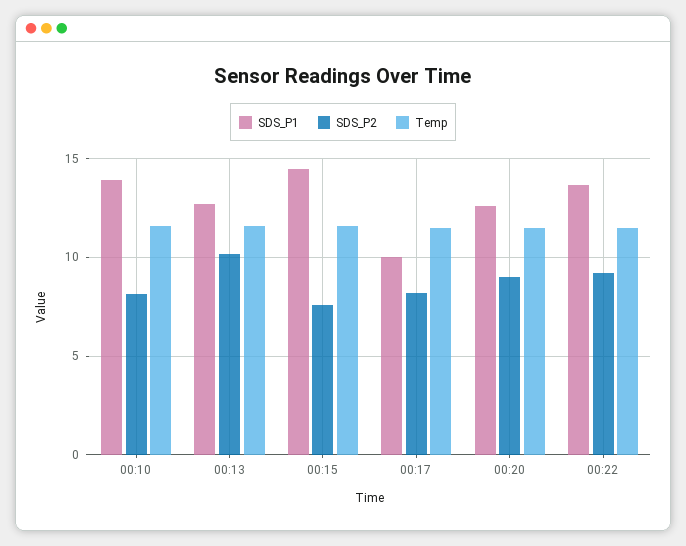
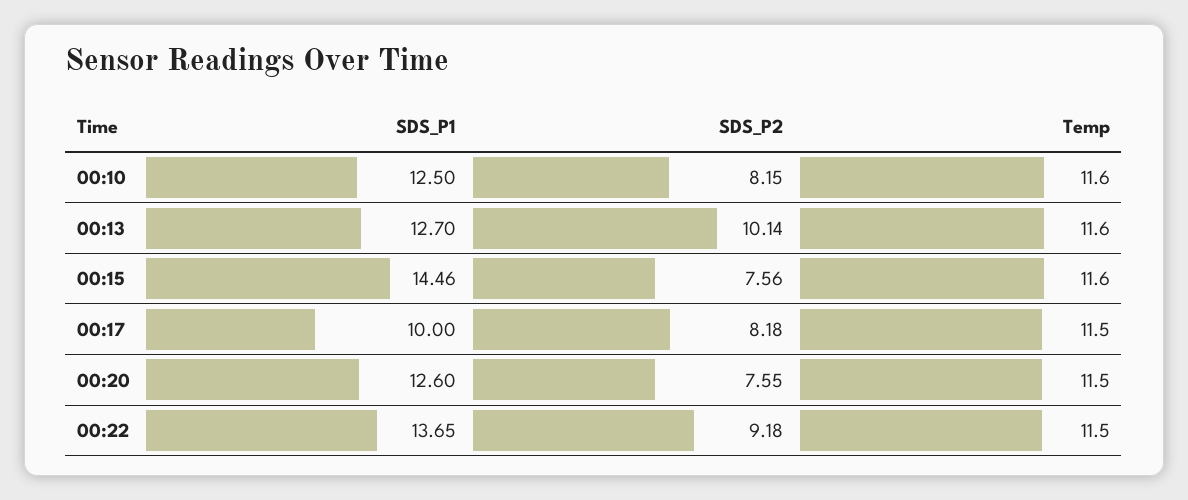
  {
    "SDS_P1": {
-     "00:10": 14,
+     "00:10": 12.5,
      "00:13": 12.7,
      "00:15": 14.46,
      "00:17": 10,
      "00:20": 12.6,
      "00:22": 13.65
    },
    "SDS_P2": {
      "00:10": 8.15,
      "00:13": 10.14,
      "00:15": 7.56,
      "00:17": 8.18,
-     "00:20": 9,
+     "00:20": 7.55,
      "00:22": 9.18
    },
    "Temp": {
      "00:10": 11.6,
      "00:13": 11.6,
      "00:15": 11.6,
      "00:17": 11.5,
      "00:20": 11.5,
      "00:22": 11.5
    }
  }

